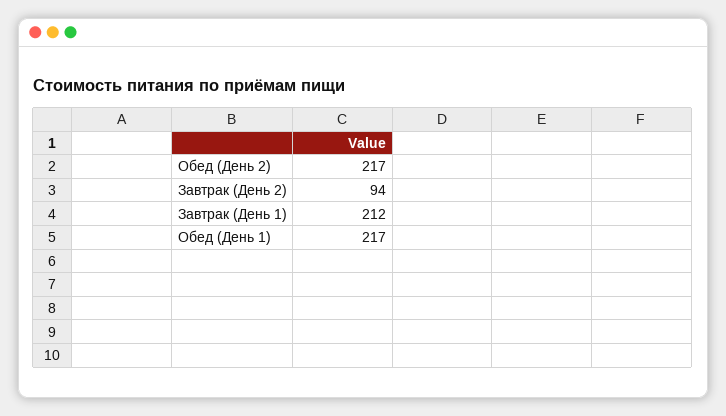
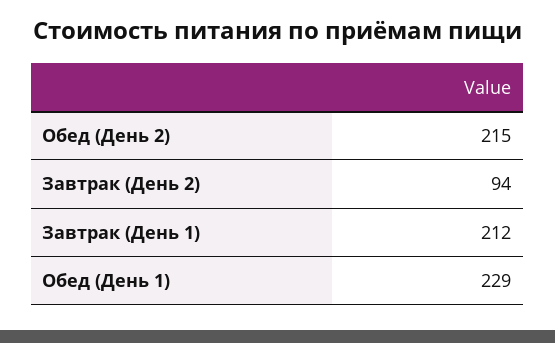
  {
-   "Обед (День 2)": 217,
+   "Обед (День 2)": 215,
    "Завтрак (День 2)": 94,
    "Завтрак (День 1)": 212,
-   "Обед (День 1)": 217
+   "Обед (День 1)": 229
  }

